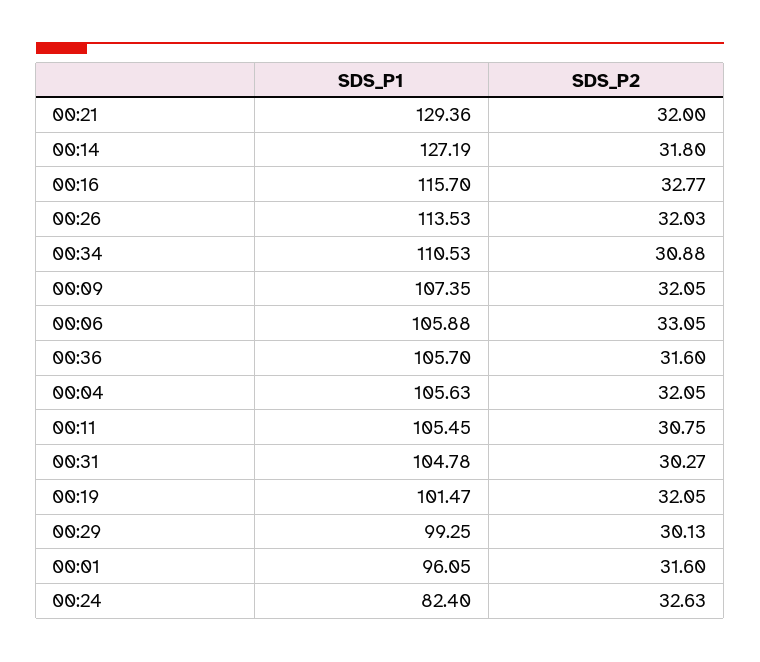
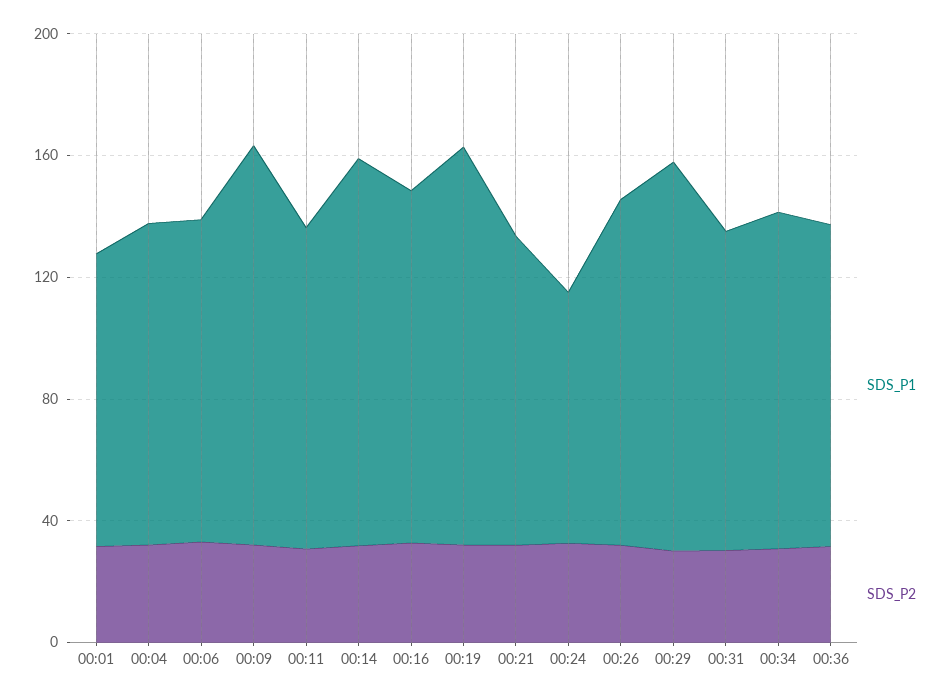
  {
    "SDS_P1": {
-     "00:21": 129.36,
+     "00:21": 100,
      "00:14": 127.19,
      "00:16": 115.7,
      "00:26": 113.53,
      "00:34": 110.53,
-     "00:09": 107.35,
+     "00:09": 130,
      "00:06": 105.88,
      "00:36": 105.7,
      "00:04": 105.63,
      "00:11": 105.45,
      "00:31": 104.78,
-     "00:19": 101.47,
+     "00:19": 130,
-     "00:29": 99.25,
+     "00:29": 130,
      "00:01": 96.05,
      "00:24": 82.4
    },
    "SDS_P2": {
      "00:21": 32,
      "00:14": 31.8,
      "00:16": 32.77,
      "00:26": 32.03,
      "00:34": 30.88,
      "00:09": 32.05,
      "00:06": 33.05,
      "00:36": 31.6,
      "00:04": 32.05,
      "00:11": 30.75,
      "00:31": 30.27,
      "00:19": 32.05,
      "00:29": 30.13,
      "00:01": 31.6,
      "00:24": 32.63
    }
  }

